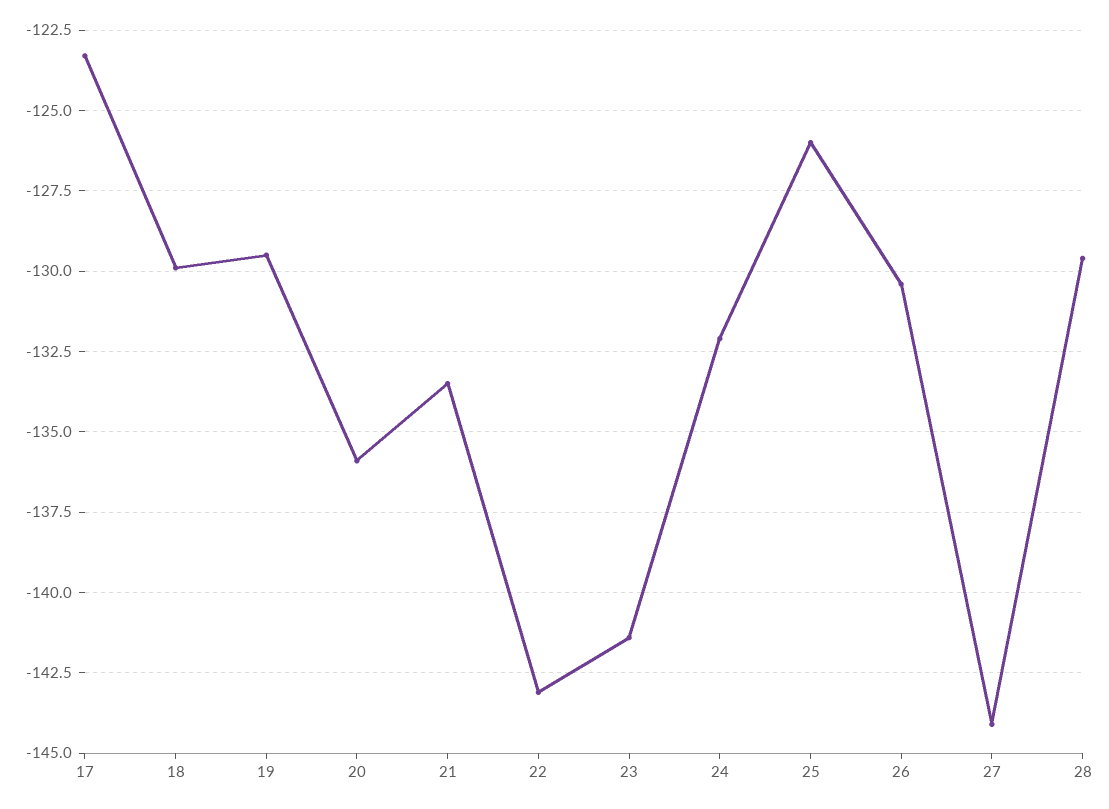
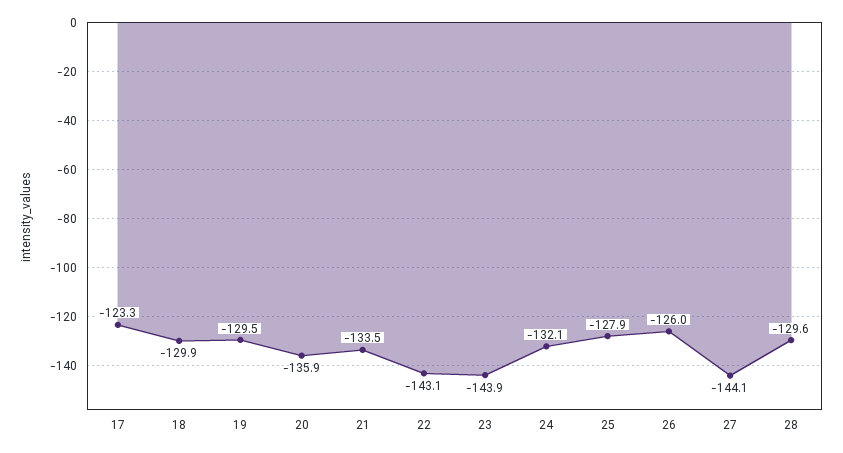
  {
    "17": -123.3,
    "18": -129.9,
    "19": -129.5,
    "20": -135.9,
    "21": -133.5,
    "22": -143.1,
-   "23": -141.5,
+   "23": -143.9,
    "24": -132.1,
-   "25": -126,
+   "25": -127.9,
-   "26": -130.5,
+   "26": -126,
    "27": -144.1,
    "28": -129.6
  }

